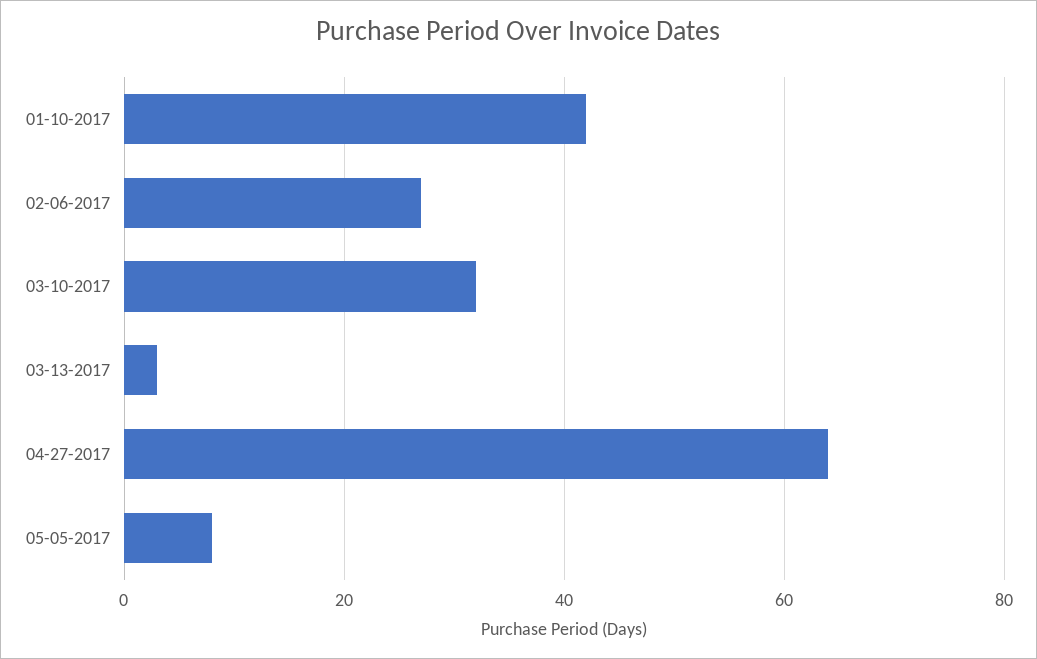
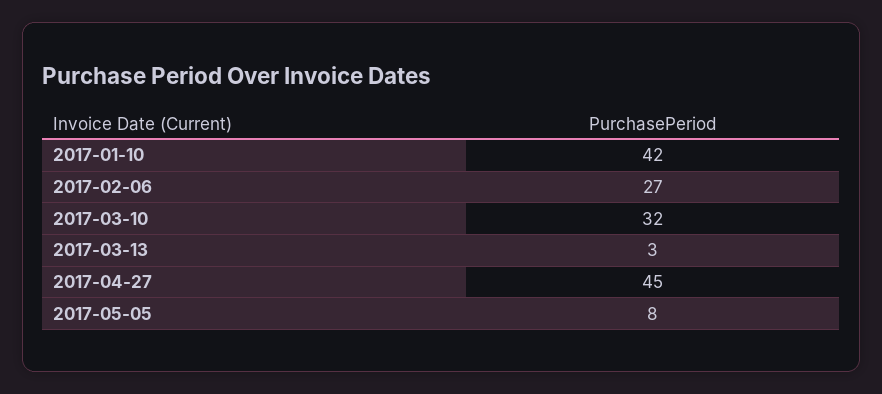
  {
    "01-10-2017": 42,
    "02-06-2017": 27,
    "03-10-2017": 32,
    "03-13-2017": 3,
-   "04-27-2017": 65,
+   "04-27-2017": 45,
    "05-05-2017": 8
  }

